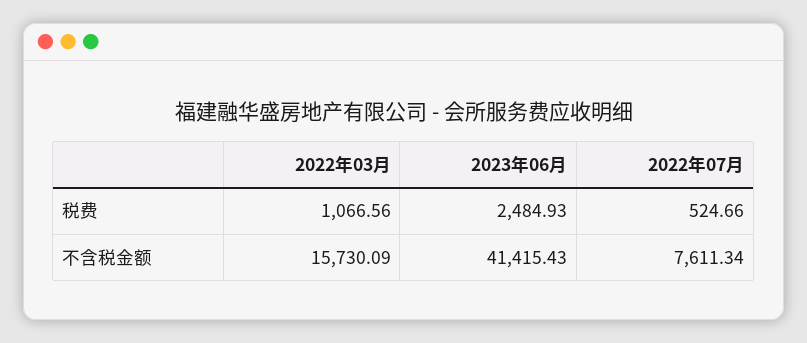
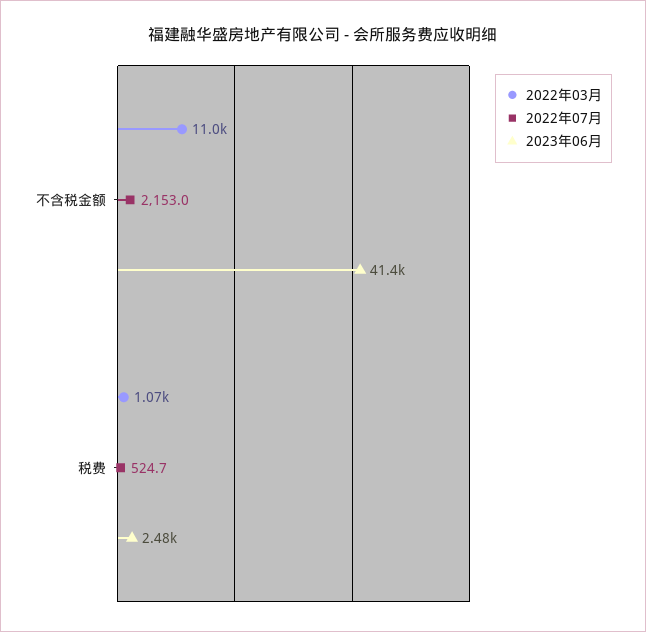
  {
    "2022年03月": {
      "税费": 1066.56,
-     "不含税金额": 15730.09
+     "不含税金额": 11000
    },
    "2023年06月": {
      "税费": 2484.93,
      "不含税金额": 41415.43
    },
    "2022年07月": {
      "税费": 524.66,
-     "不含税金额": 7611.34
+     "不含税金额": 2153
    }
  }

